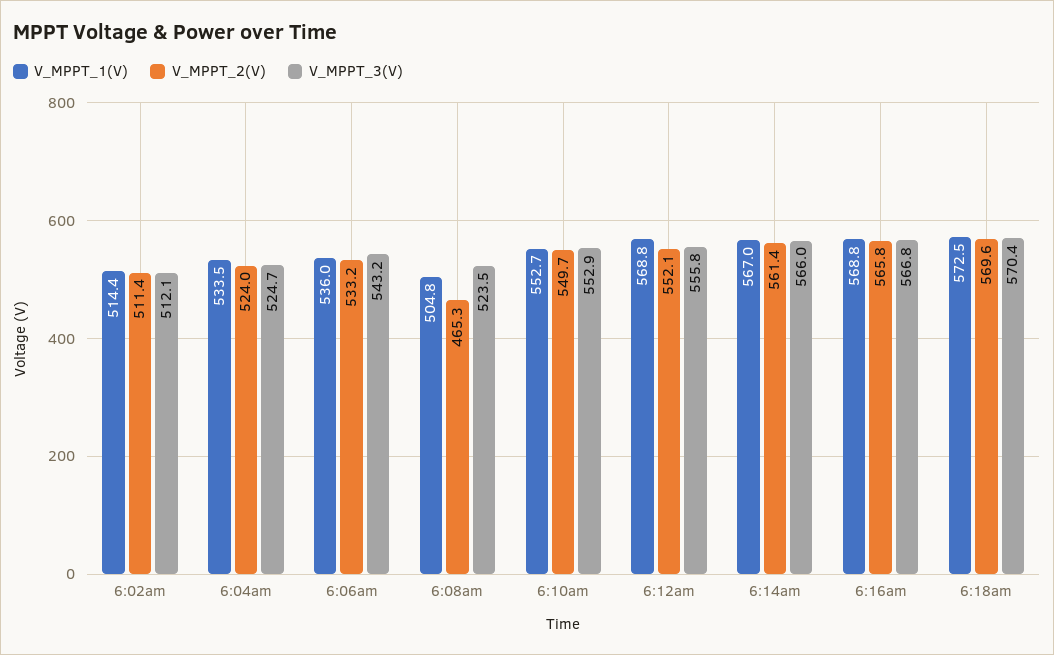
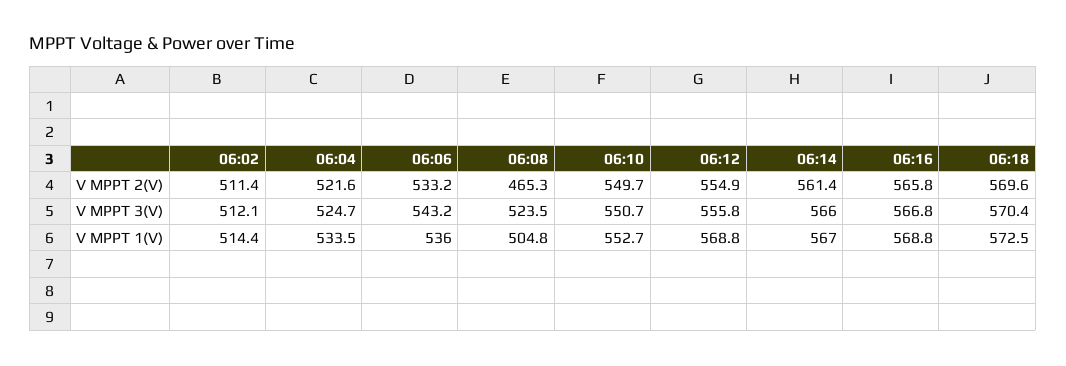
  {
    "V_MPPT_1(V)": {
      "6:02am": 514.4,
      "6:04am": 533.5,
      "6:06am": 536,
      "6:08am": 504.8,
      "6:10am": 552.7,
      "6:12am": 568.8,
      "6:14am": 567,
      "6:16am": 568.8,
      "6:18am": 572.5
    },
    "V_MPPT_2(V)": {
      "6:02am": 511.4,
-     "6:04am": 524,
+     "6:04am": 521.6,
      "6:06am": 533.2,
      "6:08am": 465.3,
      "6:10am": 549.7,
-     "6:12am": 552.1,
+     "6:12am": 554.9,
      "6:14am": 561.4,
      "6:16am": 565.8,
      "6:18am": 569.6
    },
    "V_MPPT_3(V)": {
      "6:02am": 512.1,
      "6:04am": 524.7,
      "6:06am": 543.2,
      "6:08am": 523.5,
-     "6:10am": 552.9,
+     "6:10am": 550.7,
      "6:12am": 555.8,
      "6:14am": 566,
      "6:16am": 566.8,
      "6:18am": 570.4
    }
  }

